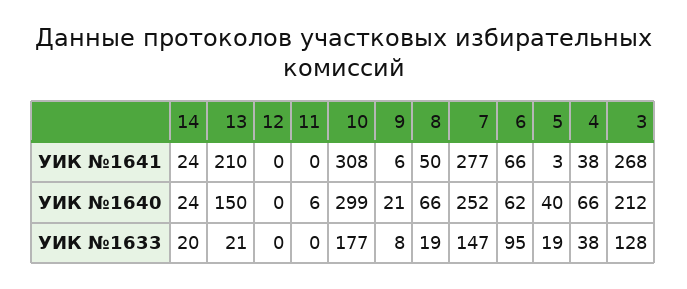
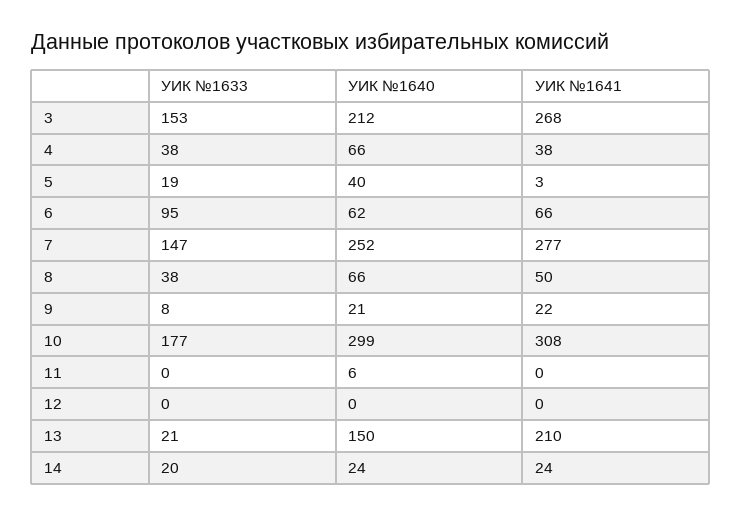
  {
    "14": {
      "УИК №1641": 24,
      "УИК №1640": 24,
      "УИК №1633": 20
    },
    "13": {
      "УИК №1641": 210,
      "УИК №1640": 150,
      "УИК №1633": 21
    },
    "12": {
      "УИК №1641": 0,
      "УИК №1640": 0,
      "УИК №1633": 0
    },
    "11": {
      "УИК №1641": 0,
      "УИК №1640": 6,
      "УИК №1633": 0
    },
    "10": {
      "УИК №1641": 308,
      "УИК №1640": 299,
      "УИК №1633": 177
    },
    "9": {
-     "УИК №1641": 6,
+     "УИК №1641": 22,
      "УИК №1640": 21,
      "УИК №1633": 8
    },
    "8": {
      "УИК №1641": 50,
      "УИК №1640": 66,
-     "УИК №1633": 19
+     "УИК №1633": 38
    },
    "7": {
      "УИК №1641": 277,
      "УИК №1640": 252,
      "УИК №1633": 147
    },
    "6": {
      "УИК №1641": 66,
      "УИК №1640": 62,
      "УИК №1633": 95
    },
    "5": {
      "УИК №1641": 3,
      "УИК №1640": 40,
      "УИК №1633": 19
    },
    "4": {
      "УИК №1641": 38,
      "УИК №1640": 66,
      "УИК №1633": 38
    },
    "3": {
      "УИК №1641": 268,
      "УИК №1640": 212,
-     "УИК №1633": 128
+     "УИК №1633": 153
    }
  }

